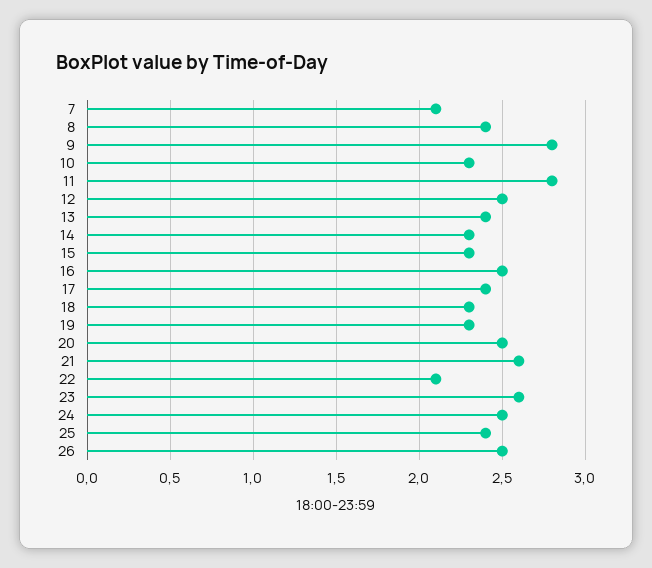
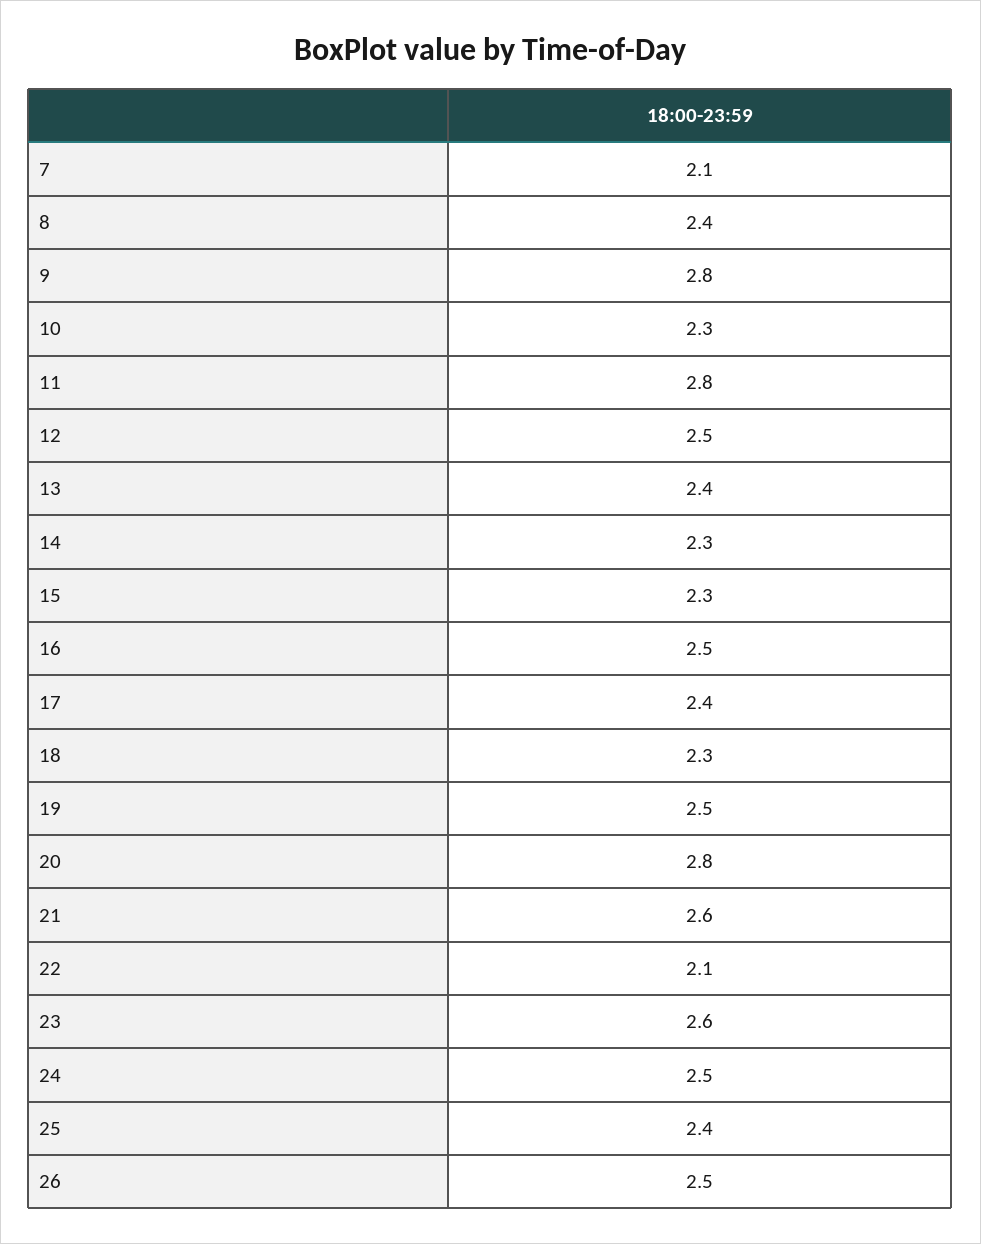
  {
    "7": 2.1,
    "8": 2.4,
    "9": 2.8,
    "10": 2.3,
    "11": 2.8,
    "12": 2.5,
    "13": 2.4,
    "14": 2.3,
    "15": 2.3,
    "16": 2.5,
    "17": 2.4,
    "18": 2.3,
-   "19": 2.3,
+   "19": 2.5,
-   "20": 2.5,
+   "20": 2.8,
    "21": 2.6,
    "22": 2.1,
    "23": 2.6,
    "24": 2.5,
    "25": 2.4,
    "26": 2.5
  }

